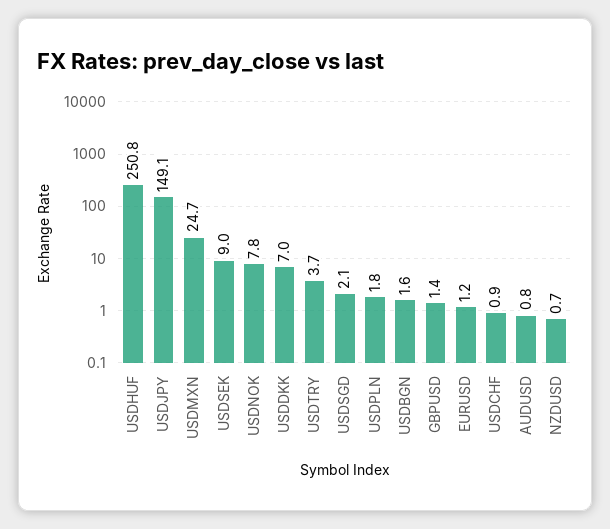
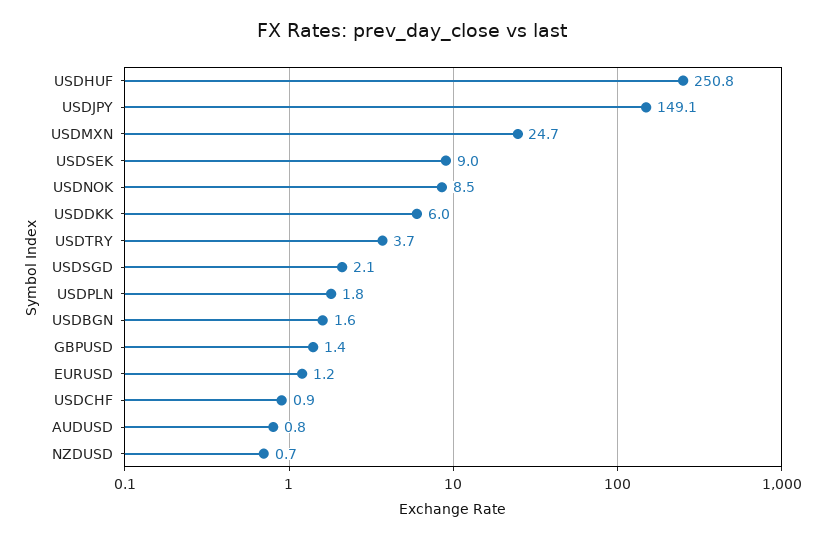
  {
    "USDHUF": 250.8,
    "USDJPY": 149.1,
    "USDMXN": 24.7,
    "USDSEK": 9,
-   "USDNOK": 7.8,
+   "USDNOK": 8.5,
-   "USDDKK": 7,
+   "USDDKK": 6,
    "USDTRY": 3.7,
    "USDSGD": 2.1,
    "USDPLN": 1.8,
    "USDBGN": 1.6,
    "GBPUSD": 1.4,
    "EURUSD": 1.2,
    "USDCHF": 0.9,
    "AUDUSD": 0.8,
    "NZDUSD": 0.7
  }

